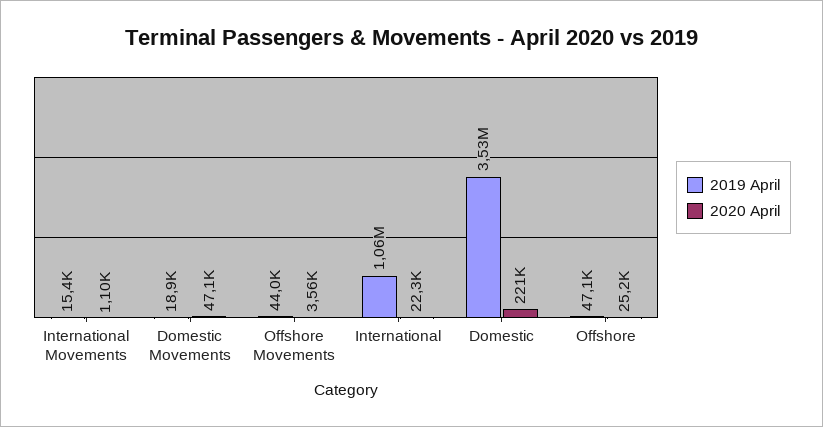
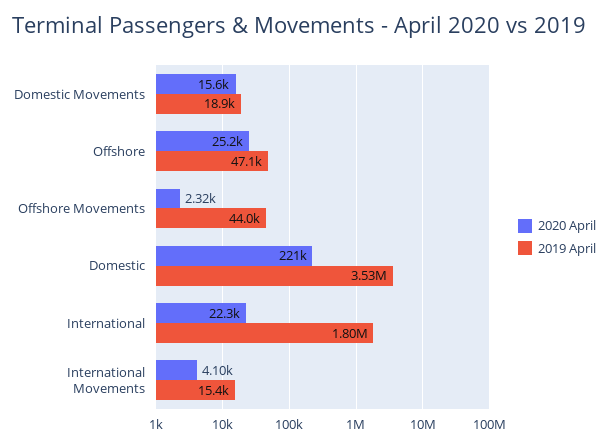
  {
    "2019 April": {
      "International Movements": 15400,
      "Domestic Movements": 18900,
      "Offshore Movements": 44000,
-     "International": 1060000,
+     "International": 1800000,
      "Domestic": 3530000,
      "Offshore": 47100
    },
    "2020 April": {
-     "International Movements": 1100,
+     "International Movements": 4100,
-     "Domestic Movements": 47100,
+     "Domestic Movements": 15600,
-     "Offshore Movements": 3560,
+     "Offshore Movements": 2320,
      "International": 22300,
      "Domestic": 221000,
      "Offshore": 25200
    }
  }

